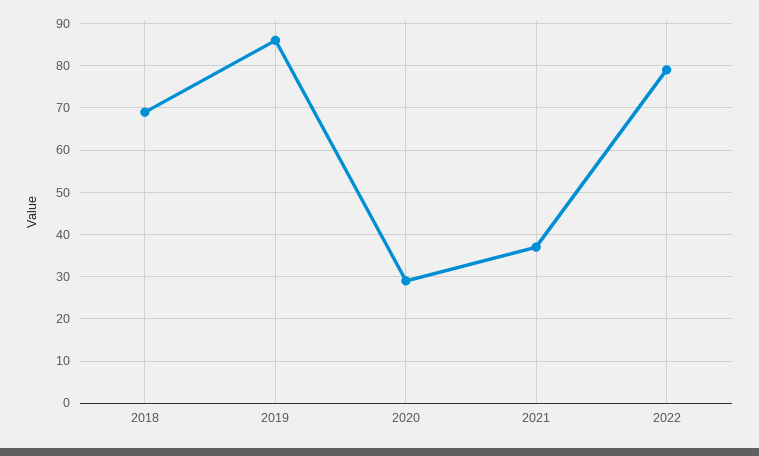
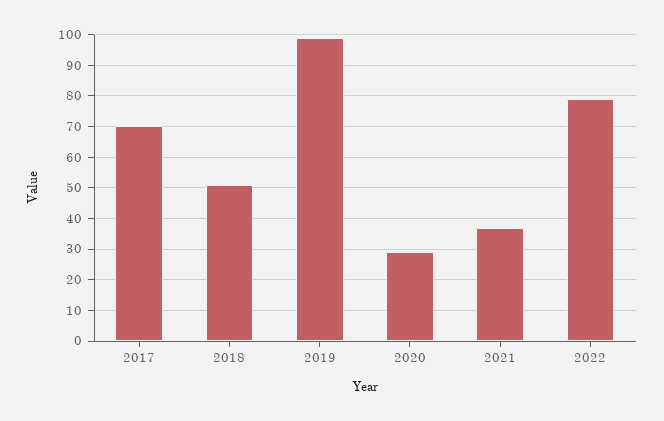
  {
-   "2018": 70,
+   "2018": 50,
-   "2019": 85,
+   "2019": 100,
    "2020": 30,
    "2021": 35,
-   "2022": 80
+   "2022": 80,
+   "2017": 70
  }

